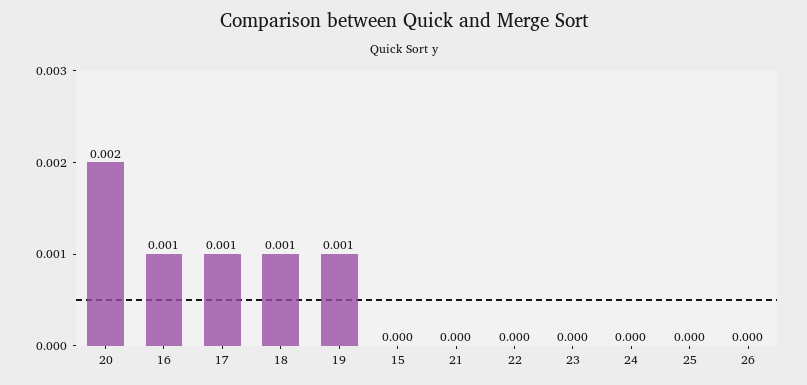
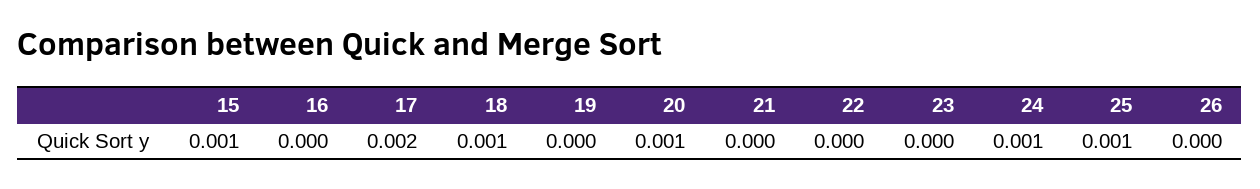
  {
-   "20": 0.002,
+   "20": 0.001,
-   "16": 0.001,
+   "16": 0,
-   "17": 0.001,
+   "17": 0.002,
    "18": 0.001,
-   "19": 0.001,
+   "19": 0,
-   "15": 0,
+   "15": 0.001,
    "21": 0,
    "22": 0,
    "23": 0,
-   "24": 0,
+   "24": 0.001,
-   "25": 0,
+   "25": 0.001,
    "26": 0
  }

